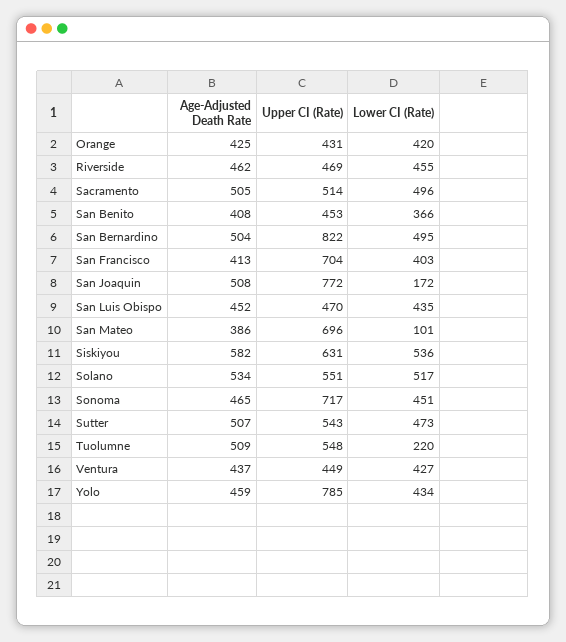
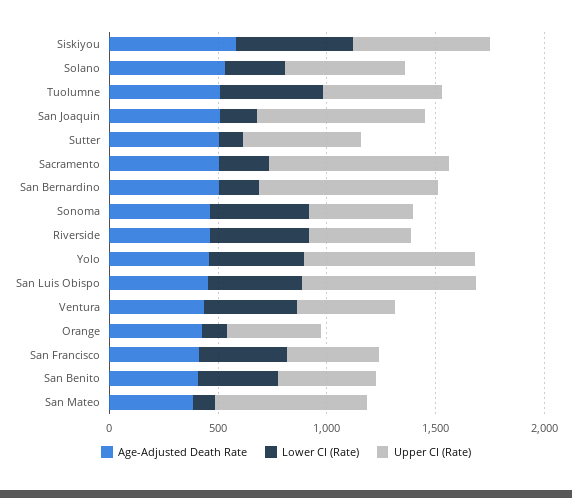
  {
    "Age-Adjusted Death Rate": {
      "Orange": 425,
      "Riverside": 462,
      "Sacramento": 505,
      "San Benito": 408,
      "San Bernardino": 504,
      "San Francisco": 413,
      "San Joaquin": 508,
      "San Luis Obispo": 452,
      "San Mateo": 386,
      "Siskiyou": 582,
      "Solano": 534,
      "Sonoma": 465,
      "Sutter": 507,
      "Tuolumne": 509,
      "Ventura": 437,
      "Yolo": 459
    },
    "Upper CI (Rate)": {
      "Orange": 431,
      "Riverside": 469,
-     "Sacramento": 514,
+     "Sacramento": 800,
      "San Benito": 453,
      "San Bernardino": 822,
-     "San Francisco": 704,
+     "San Francisco": 400,
      "San Joaquin": 772,
-     "San Luis Obispo": 470,
+     "San Luis Obispo": 800,
      "San Mateo": 696,
      "Siskiyou": 631,
      "Solano": 551,
-     "Sonoma": 717,
+     "Sonoma": 500,
      "Sutter": 543,
      "Tuolumne": 548,
      "Ventura": 449,
      "Yolo": 785
    },
    "Lower CI (Rate)": {
-     "Orange": 420,
+     "Orange": 100,
      "Riverside": 455,
-     "Sacramento": 496,
+     "Sacramento": 200,
      "San Benito": 366,
-     "San Bernardino": 495,
+     "San Bernardino": 200,
      "San Francisco": 403,
      "San Joaquin": 172,
      "San Luis Obispo": 435,
      "San Mateo": 101,
      "Siskiyou": 536,
-     "Solano": 517,
+     "Solano": 300,
      "Sonoma": 451,
-     "Sutter": 473,
+     "Sutter": 100,
-     "Tuolumne": 220,
+     "Tuolumne": 500,
      "Ventura": 427,
      "Yolo": 434
    }
  }

